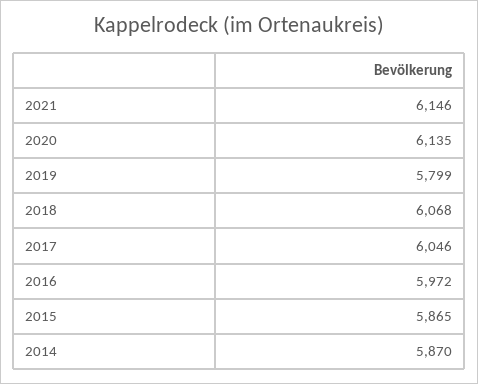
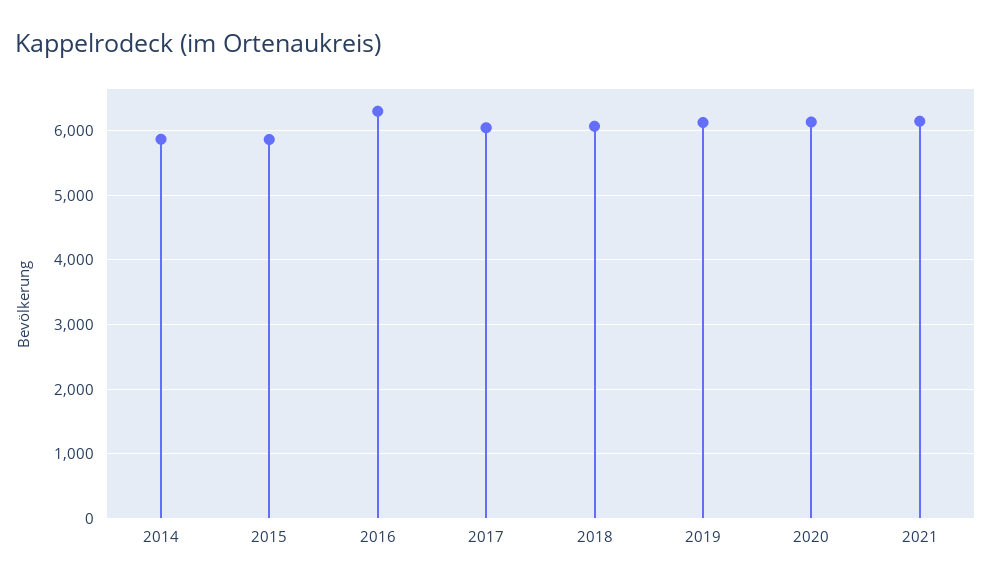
  {
    "2021": 6146,
    "2020": 6135,
-   "2019": 5799,
+   "2019": 6100,
    "2018": 6068,
    "2017": 6046,
-   "2016": 5972,
+   "2016": 6300,
    "2015": 5865,
    "2014": 5870
  }

